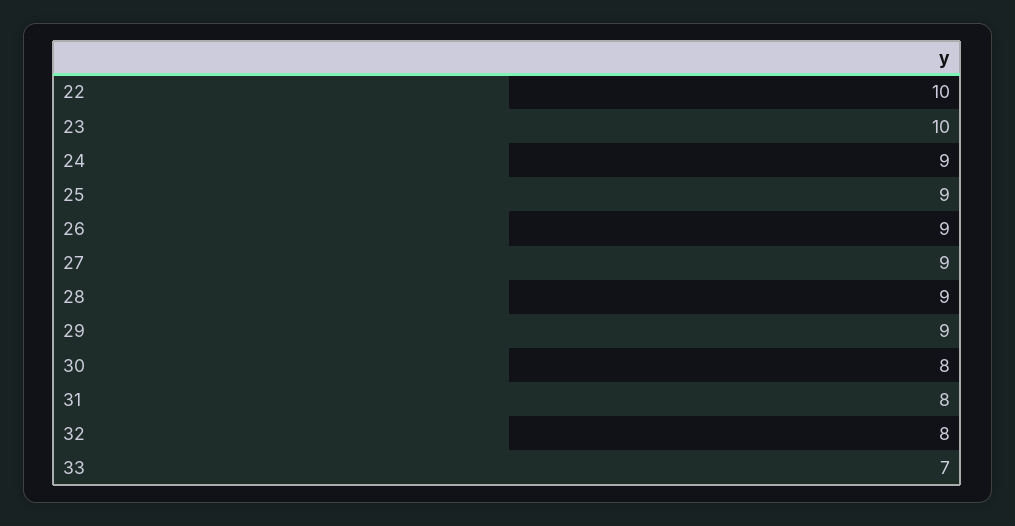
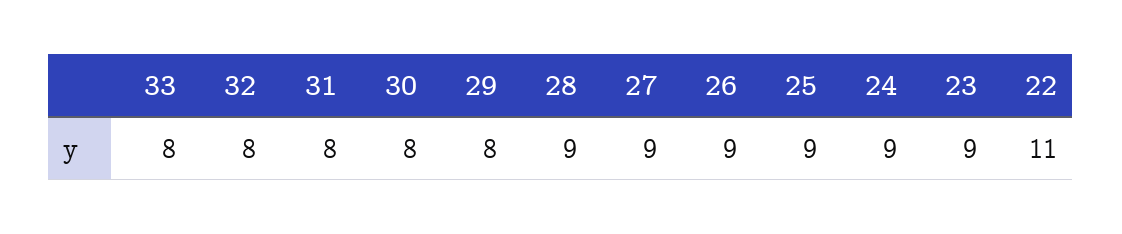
  {
-   "22": 10,
+   "22": 11,
-   "23": 10,
+   "23": 9,
    "24": 9,
    "25": 9,
    "26": 9,
    "27": 9,
    "28": 9,
-   "29": 9,
+   "29": 8,
    "30": 8,
    "31": 8,
    "32": 8,
-   "33": 7
+   "33": 8
  }

